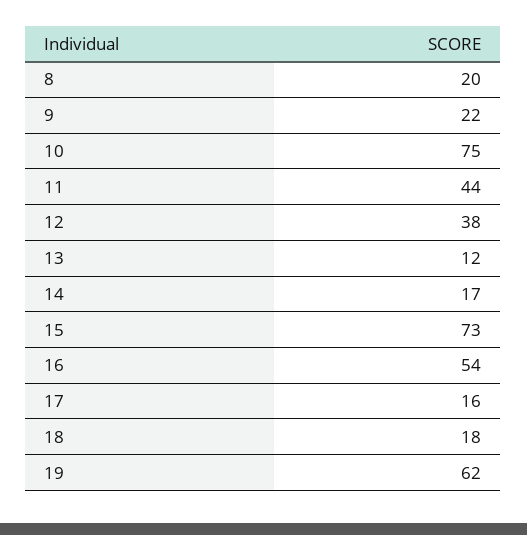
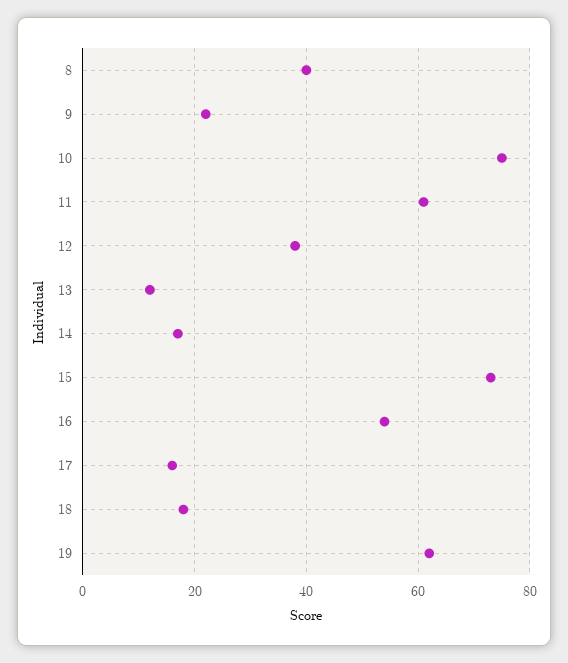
  {
-   "8": 20,
+   "8": 40,
    "9": 22,
    "10": 75,
-   "11": 44,
+   "11": 60,
    "12": 38,
    "13": 12,
    "14": 17,
    "15": 73,
    "16": 54,
    "17": 16,
    "18": 18,
    "19": 62
  }

